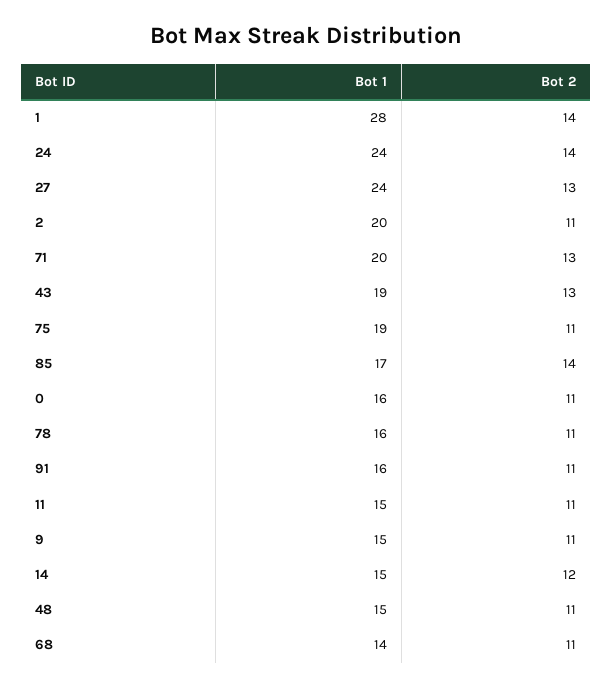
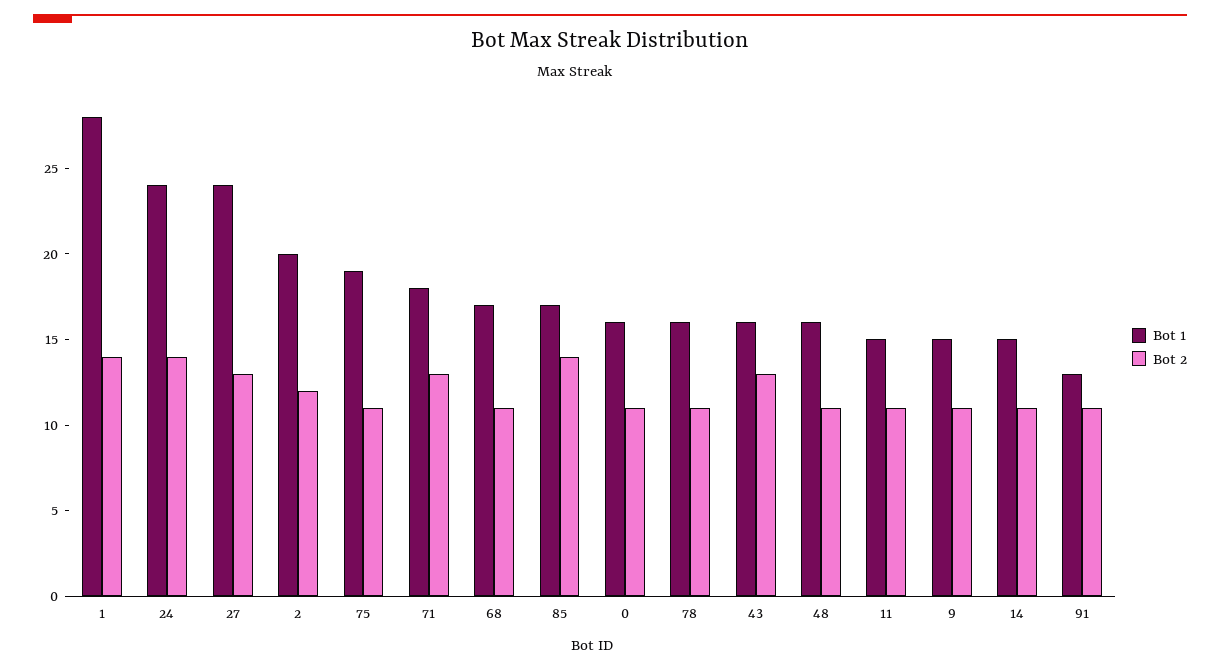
  {
    "Bot 1": {
      "1": 28,
      "24": 24,
      "27": 24,
      "2": 20,
-     "71": 20,
+     "71": 18,
-     "43": 19,
+     "43": 16,
      "75": 19,
      "85": 17,
      "0": 16,
      "78": 16,
-     "91": 16,
+     "91": 13,
      "11": 15,
      "9": 15,
      "14": 15,
-     "48": 15,
+     "48": 16,
-     "68": 14
+     "68": 17
    },
    "Bot 2": {
      "1": 14,
      "24": 14,
      "27": 13,
-     "2": 11,
+     "2": 12,
      "71": 13,
      "43": 13,
      "75": 11,
      "85": 14,
      "0": 11,
      "78": 11,
      "91": 11,
      "11": 11,
      "9": 11,
-     "14": 12,
+     "14": 11,
      "48": 11,
      "68": 11
    }
  }

